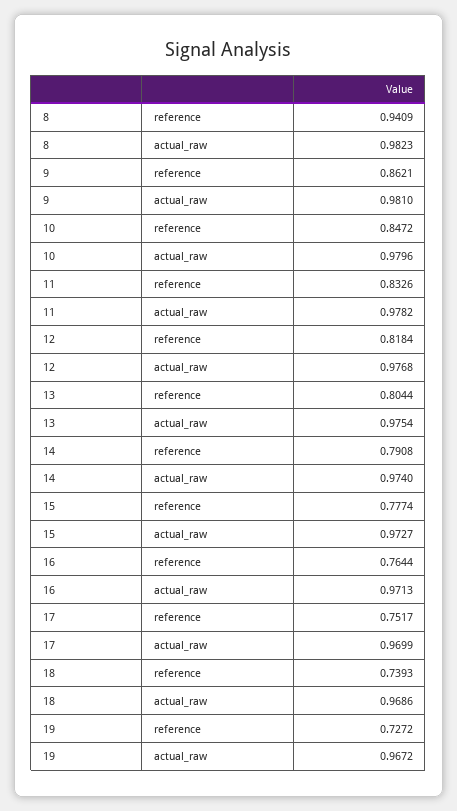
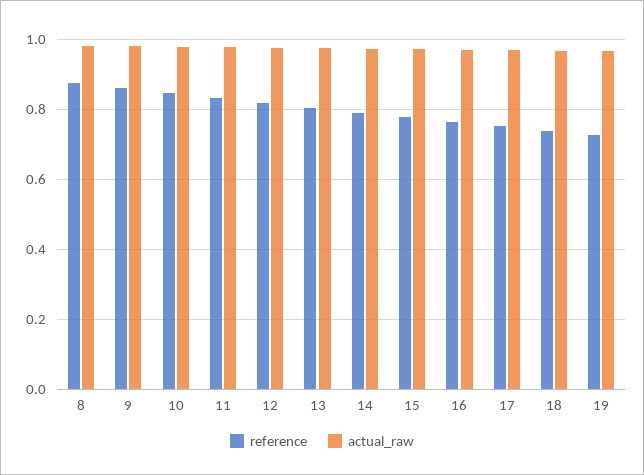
  {
    "reference": {
-     "8": 0.9409,
+     "8": 0.88,
      "9": 0.8621,
      "10": 0.8472,
      "11": 0.8326,
      "12": 0.8184,
      "13": 0.8044,
      "14": 0.7908,
      "15": 0.7774,
      "16": 0.7644,
      "17": 0.7517,
      "18": 0.7393,
      "19": 0.7272
    },
    "actual_raw": {
      "8": 0.9823,
      "9": 0.981,
      "10": 0.9796,
      "11": 0.9782,
      "12": 0.9768,
      "13": 0.9754,
      "14": 0.974,
      "15": 0.9727,
      "16": 0.9713,
      "17": 0.9699,
      "18": 0.9686,
      "19": 0.9672
    }
  }

